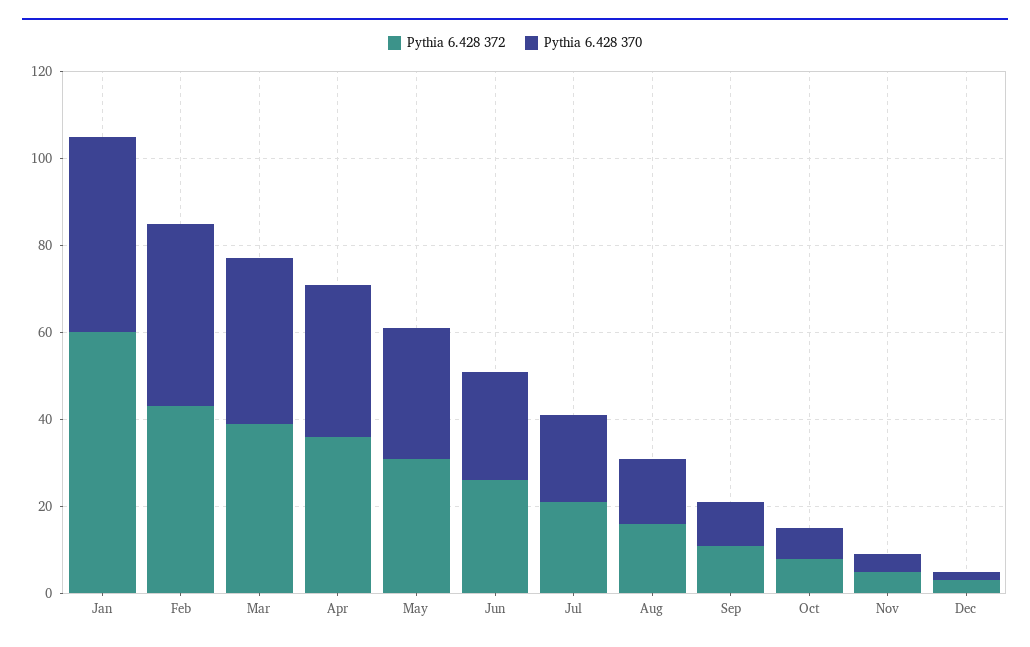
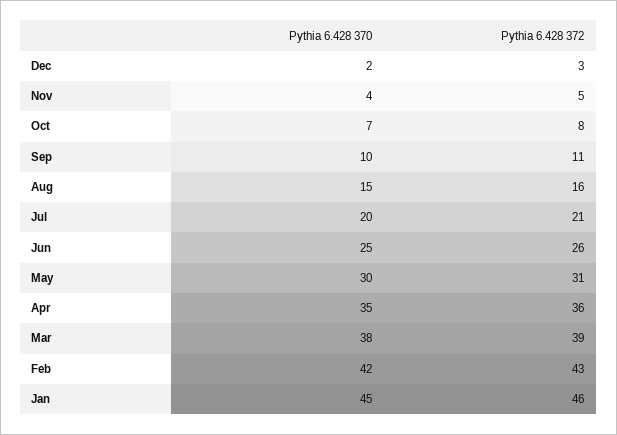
  {
    "Pythia 6.428 372": {
-     "Jan": 60,
+     "Jan": 46,
      "Feb": 43,
      "Mar": 39,
      "Apr": 36,
      "May": 31,
      "Jun": 26,
      "Jul": 21,
      "Aug": 16,
      "Sep": 11,
      "Oct": 8,
      "Nov": 5,
      "Dec": 3
    },
    "Pythia 6.428 370": {
      "Jan": 45,
      "Feb": 42,
      "Mar": 38,
      "Apr": 35,
      "May": 30,
      "Jun": 25,
      "Jul": 20,
      "Aug": 15,
      "Sep": 10,
      "Oct": 7,
      "Nov": 4,
      "Dec": 2
    }
  }

